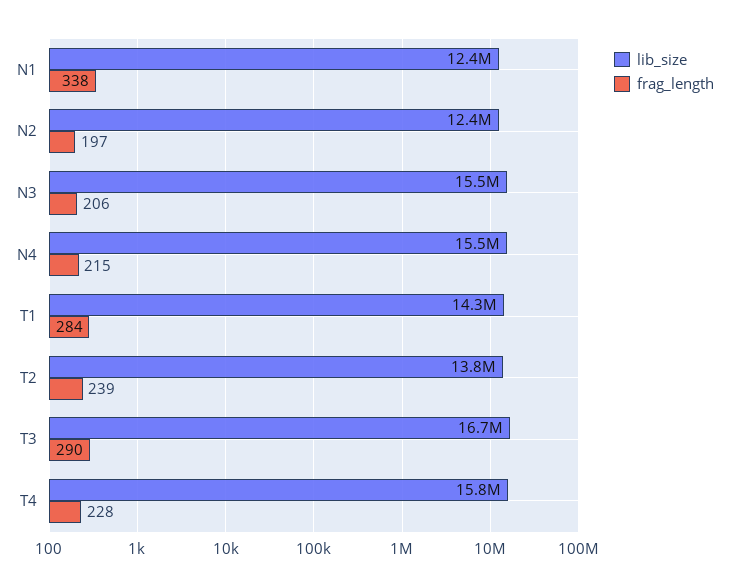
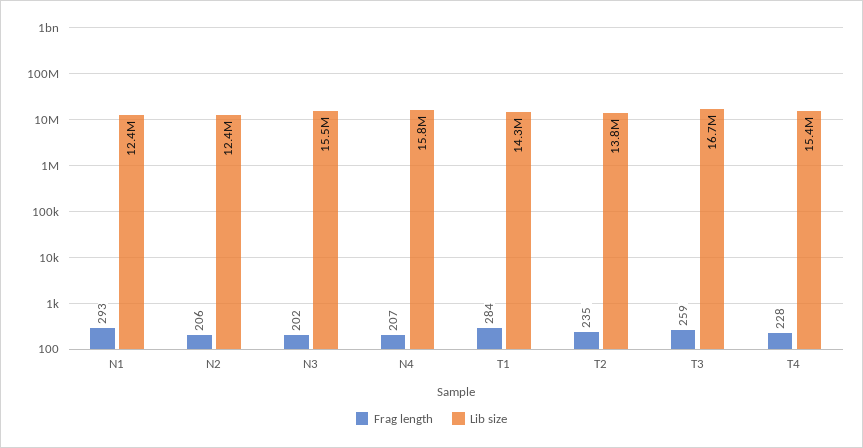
  {
    "lib_size": {
      "N1": 12400000,
      "N2": 12400000,
      "N3": 15500000,
-     "N4": 15500000,
+     "N4": 15800000,
      "T1": 14300000,
      "T2": 13800000,
      "T3": 16700000,
-     "T4": 15800000
+     "T4": 15400000
    },
    "frag_length": {
-     "N1": 338,
+     "N1": 293,
-     "N2": 197,
+     "N2": 206,
-     "N3": 206,
+     "N3": 202,
-     "N4": 215,
+     "N4": 207,
      "T1": 284,
-     "T2": 239,
+     "T2": 235,
-     "T3": 290,
+     "T3": 259,
      "T4": 228
    }
  }

